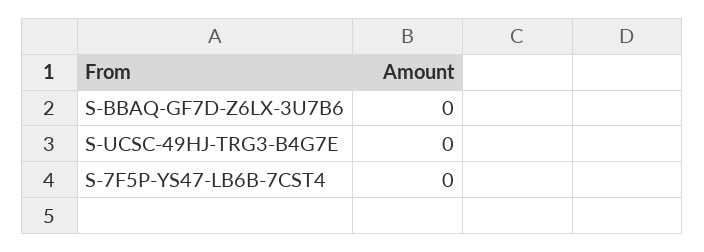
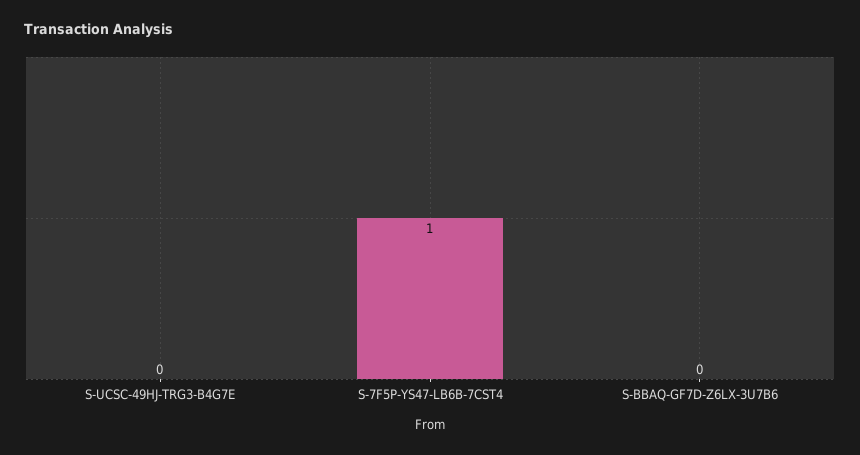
  {
    "S-BBAQ-GF7D-Z6LX-3U7B6": 0,
    "S-UCSC-49HJ-TRG3-B4G7E": 0,
-   "S-7F5P-YS47-LB6B-7CST4": 0
+   "S-7F5P-YS47-LB6B-7CST4": 1
  }

